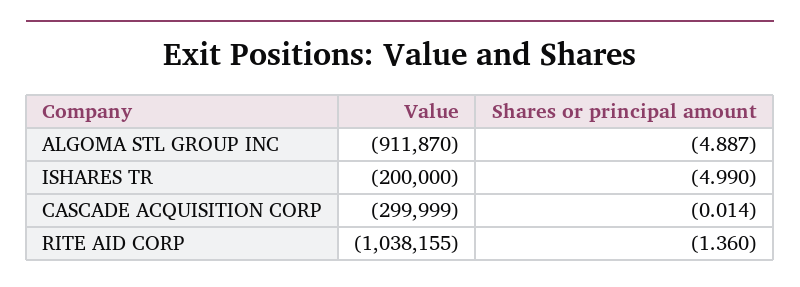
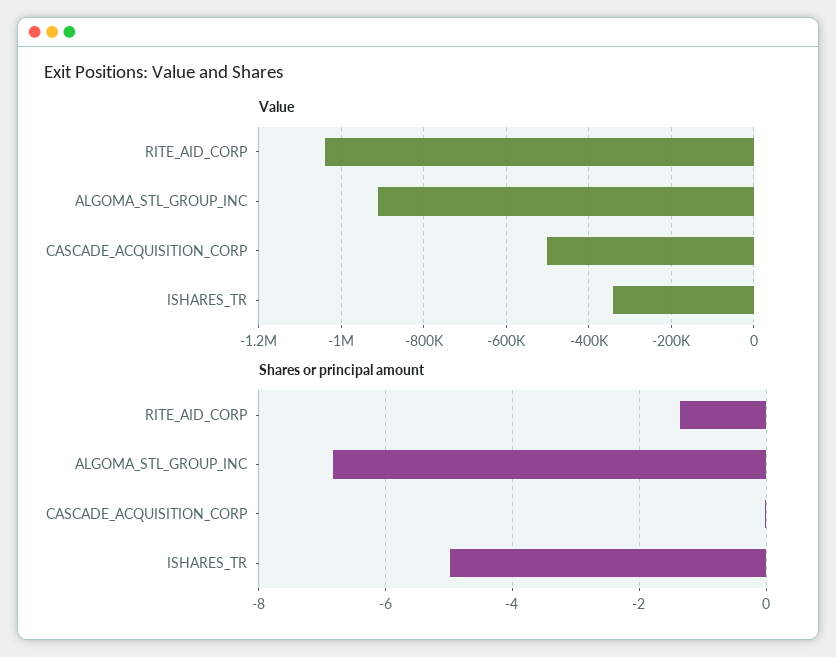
  {
    "Value": {
      "ALGOMA STL GROUP INC": -911870,
-     "ISHARES TR": -200000,
+     "ISHARES TR": -340000,
-     "CASCADE ACQUISITION CORP": -299999,
+     "CASCADE ACQUISITION CORP": -500000,
      "RITE AID CORP": -1038155
    },
    "Shares or principal amount": {
-     "ALGOMA STL GROUP INC": -4.887,
+     "ALGOMA STL GROUP INC": -6.8,
      "ISHARES TR": -4.99,
      "CASCADE ACQUISITION CORP": -0.014,
      "RITE AID CORP": -1.36
    }
  }

